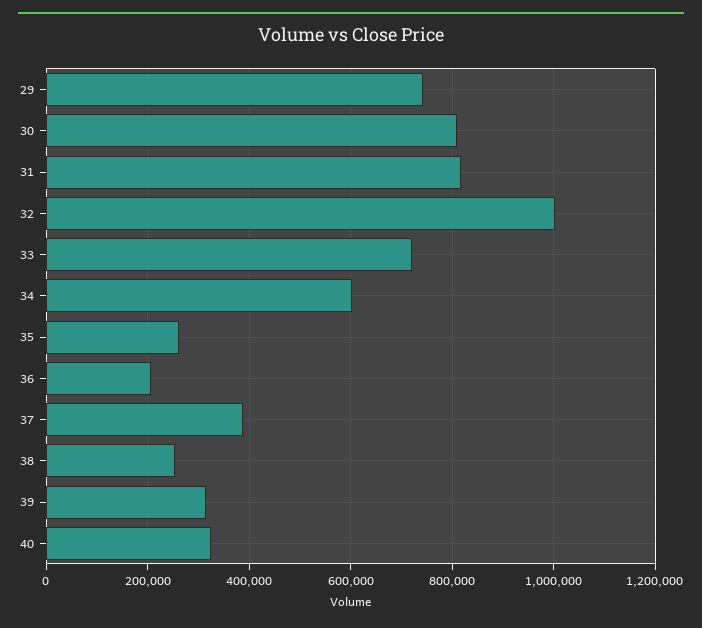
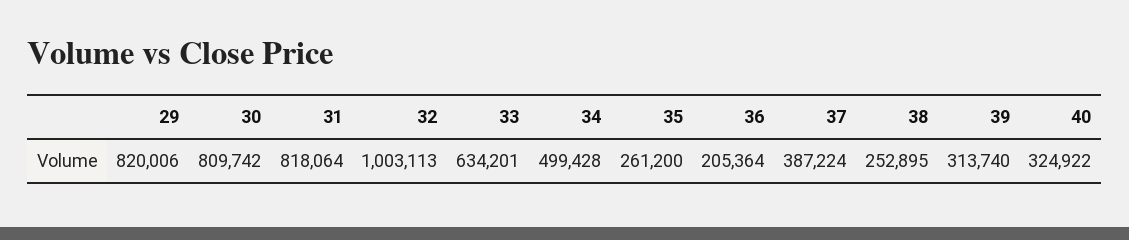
  {
-   "29": 740000,
+   "29": 820006,
    "30": 809742,
    "31": 818064,
    "32": 1003113,
-   "33": 720000,
+   "33": 634201,
-   "34": 600000,
+   "34": 499428,
    "35": 261200,
    "36": 205364,
    "37": 387224,
    "38": 252895,
    "39": 313740,
    "40": 324922
  }

